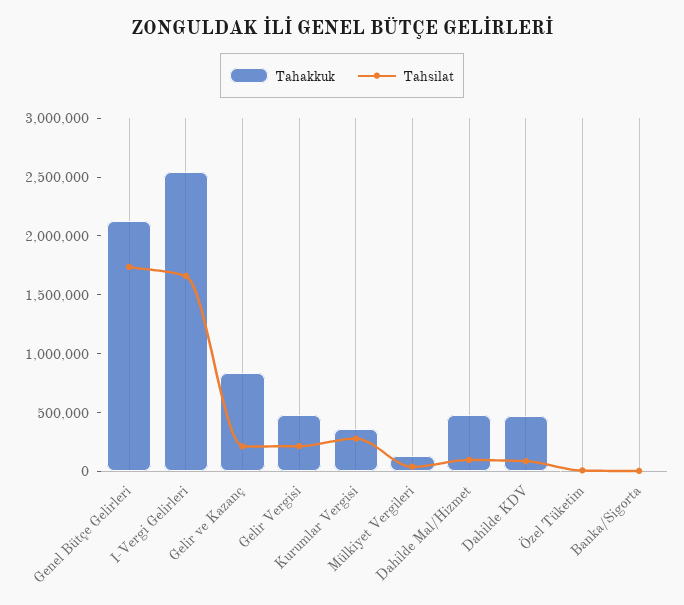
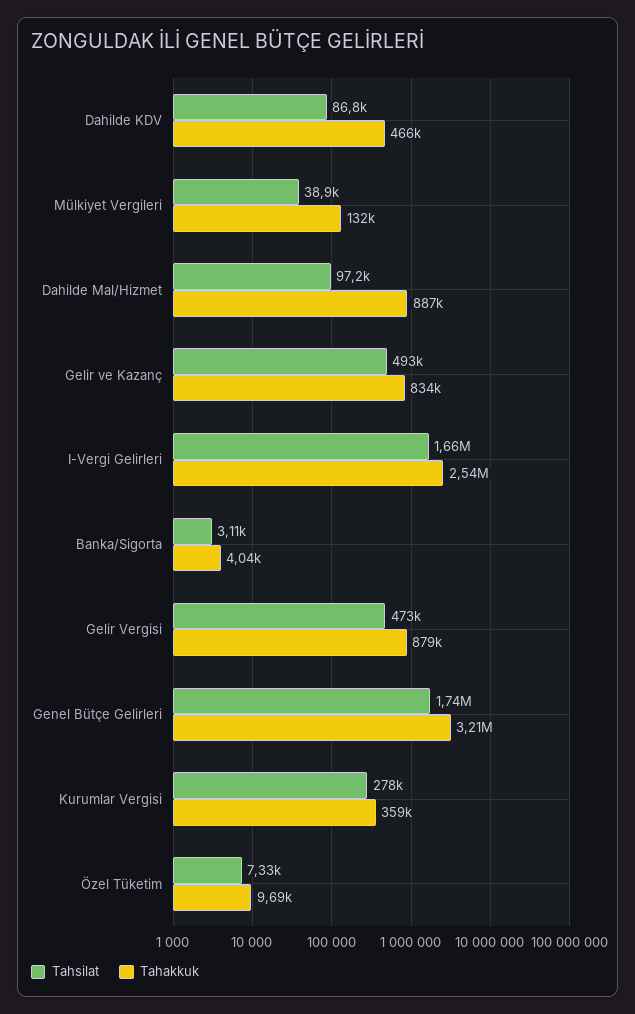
  {
    "Tahakkuk": {
-     "Genel Bütçe Gelirleri": 2100000,
+     "Genel Bütçe Gelirleri": 3210000,
      "I-Vergi Gelirleri": 2540000,
      "Gelir ve Kazanç": 834000,
-     "Gelir Vergisi": 500000,
+     "Gelir Vergisi": 879000,
      "Kurumlar Vergisi": 359000,
      "Mülkiyet Vergileri": 132000,
-     "Dahilde Mal/Hizmet": 500000,
+     "Dahilde Mal/Hizmet": 887000,
      "Dahilde KDV": 466000,
      "Özel Tüketim": 9690,
      "Banka/Sigorta": 4040
    },
    "Tahsilat": {
      "Genel Bütçe Gelirleri": 1740000,
      "I-Vergi Gelirleri": 1660000,
-     "Gelir ve Kazanç": 200000,
+     "Gelir ve Kazanç": 493000,
-     "Gelir Vergisi": 200000,
+     "Gelir Vergisi": 473000,
      "Kurumlar Vergisi": 278000,
      "Mülkiyet Vergileri": 38900,
      "Dahilde Mal/Hizmet": 97200,
      "Dahilde KDV": 86800,
      "Özel Tüketim": 7330,
      "Banka/Sigorta": 3110
    }
  }

